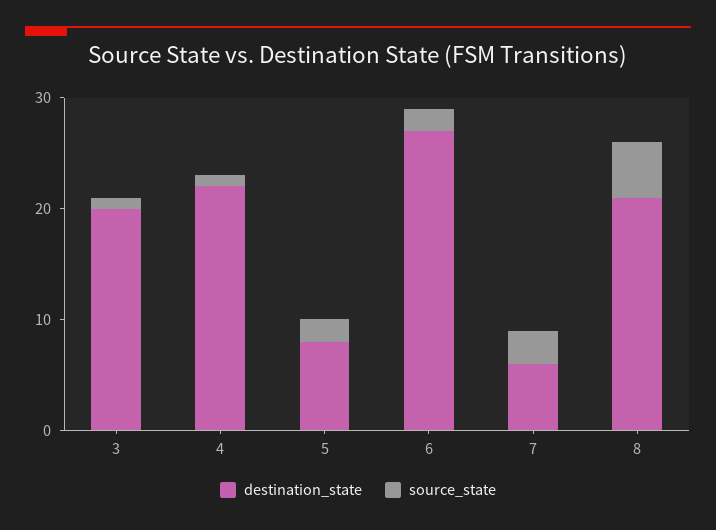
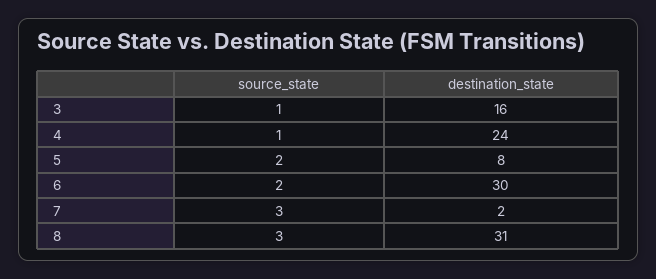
  {
    "destination_state": {
-     "3": 20,
+     "3": 16,
-     "4": 22,
+     "4": 24,
      "5": 8,
-     "6": 27,
+     "6": 30,
-     "7": 6,
+     "7": 2,
-     "8": 21
+     "8": 31
    },
    "source_state": {
      "3": 1,
      "4": 1,
      "5": 2,
      "6": 2,
      "7": 3,
-     "8": 5
+     "8": 3
    }
  }

